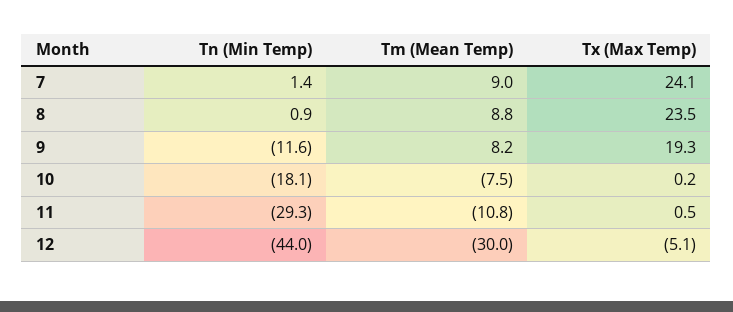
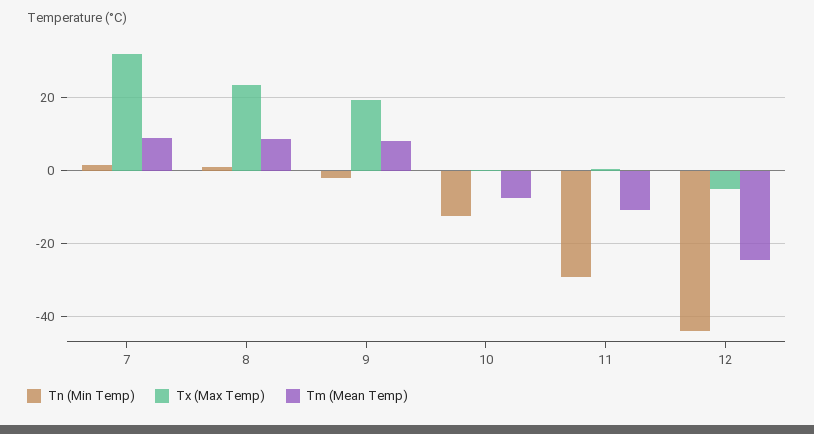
  {
    "Tn (Min Temp)": {
      "7": 1.4,
      "8": 0.9,
-     "9": -11.6,
+     "9": -2,
-     "10": -18.1,
+     "10": -12,
      "11": -29.3,
      "12": -44
    },
    "Tm (Mean Temp)": {
      "7": 9,
      "8": 8.8,
      "9": 8.2,
      "10": -7.5,
      "11": -10.8,
-     "12": -30
+     "12": -24
    },
    "Tx (Max Temp)": {
-     "7": 24.1,
+     "7": 32,
      "8": 23.5,
      "9": 19.3,
      "10": 0.2,
      "11": 0.5,
      "12": -5.1
    }
  }

